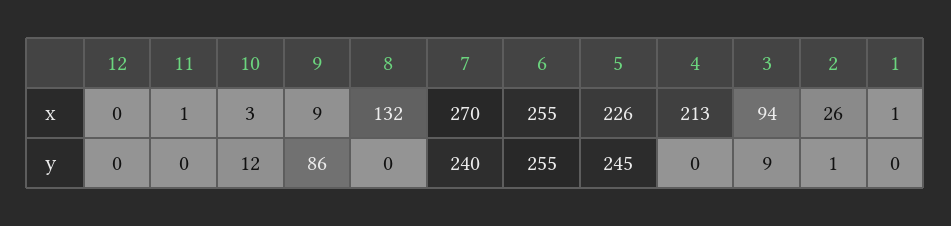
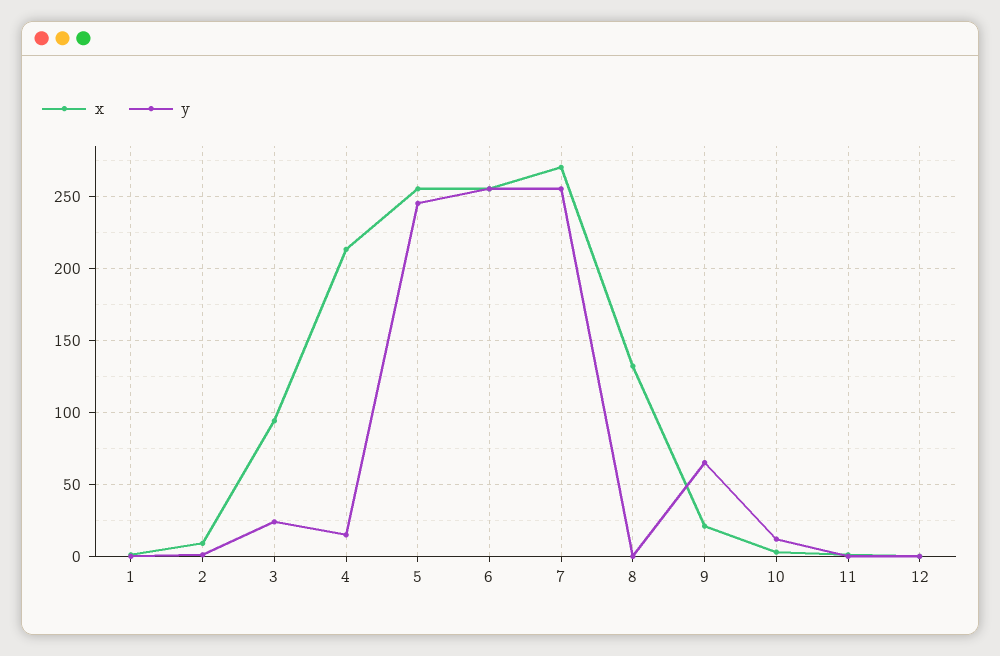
  {
    "x": {
      "12": 0,
      "11": 1,
      "10": 3,
-     "9": 9,
+     "9": 20,
      "8": 132,
      "7": 270,
      "6": 255,
-     "5": 226,
+     "5": 255,
      "4": 213,
      "3": 94,
-     "2": 26,
+     "2": 10,
      "1": 1
    },
    "y": {
      "12": 0,
      "11": 0,
      "10": 12,
-     "9": 86,
+     "9": 65,
      "8": 0,
-     "7": 240,
+     "7": 255,
      "6": 255,
      "5": 245,
-     "4": 0,
+     "4": 15,
-     "3": 9,
+     "3": 25,
      "2": 1,
      "1": 0
    }
  }

